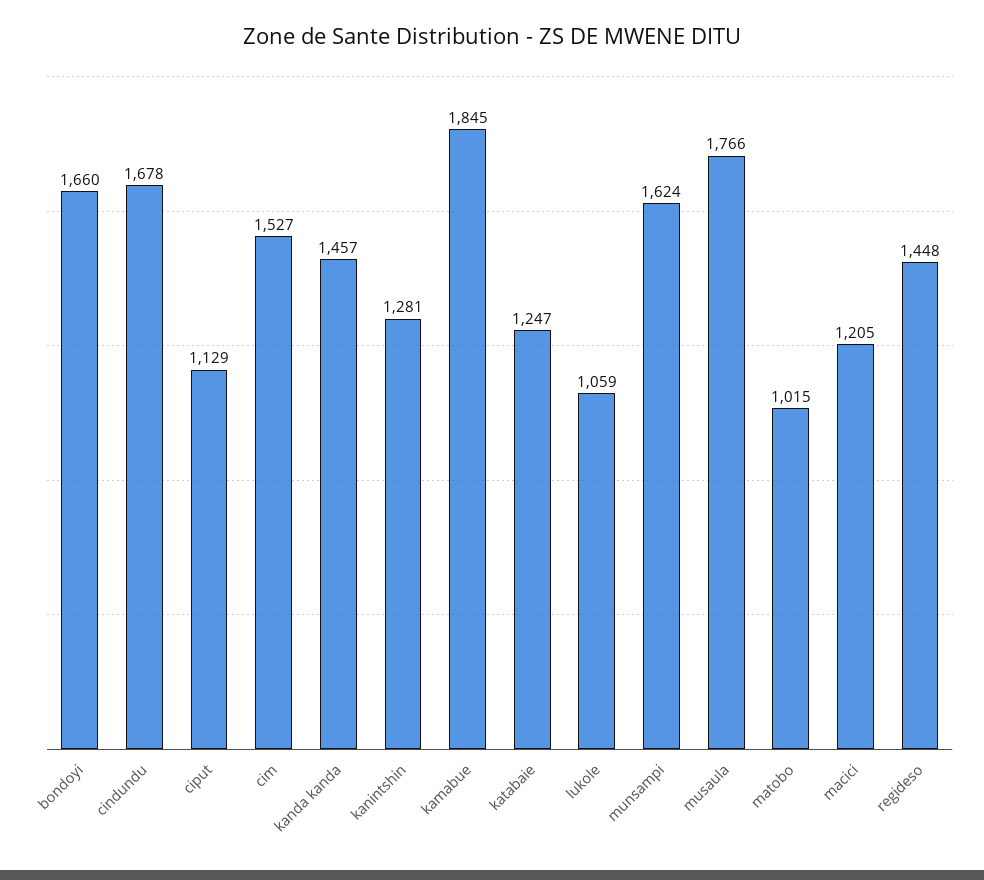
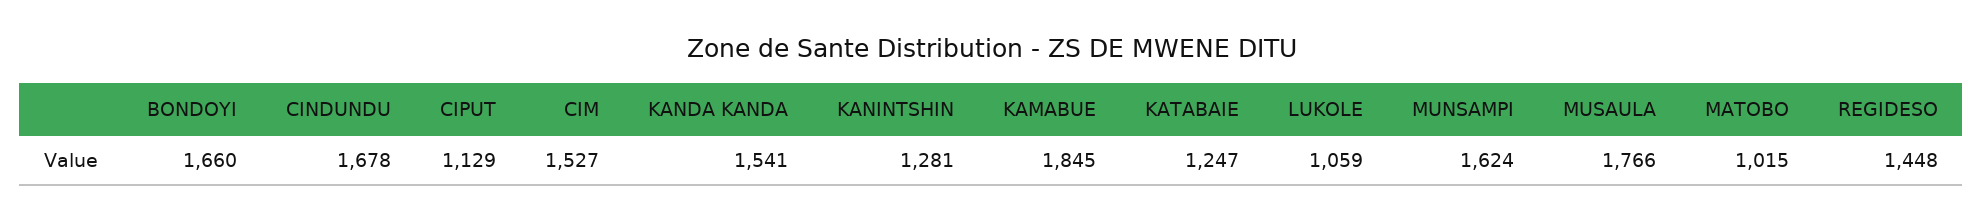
  {
    "bondoyi": 1660,
    "cindundu": 1678,
    "ciput": 1129,
    "cim": 1527,
-   "kanda kanda": 1457,
+   "kanda kanda": 1541,
    "kanintshin": 1281,
    "kamabue": 1845,
    "katabaie": 1247,
    "lukole": 1059,
    "munsampi": 1624,
    "musaula": 1766,
    "matobo": 1015,
-   "macici": 1205,
    "regideso": 1448
  }

